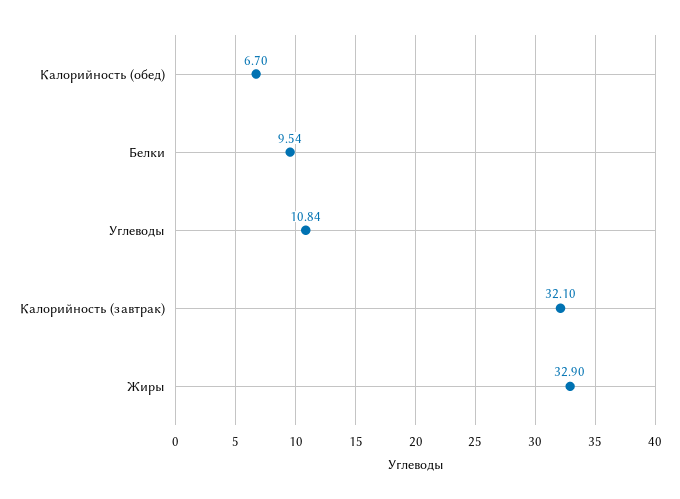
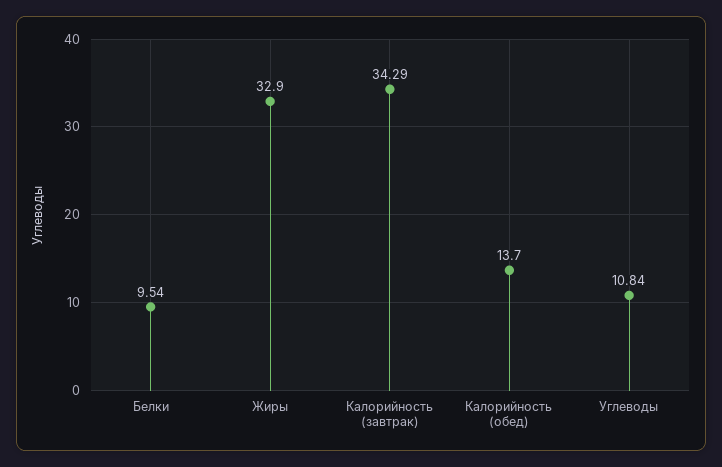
  {
-   "Калорийность (обед)": 6.7,
+   "Калорийность (обед)": 13.7,
    "Белки": 9.54,
    "Углеводы": 10.84,
-   "Калорийность (завтрак)": 32.1,
+   "Калорийность (завтрак)": 34.29,
    "Жиры": 32.9
  }

